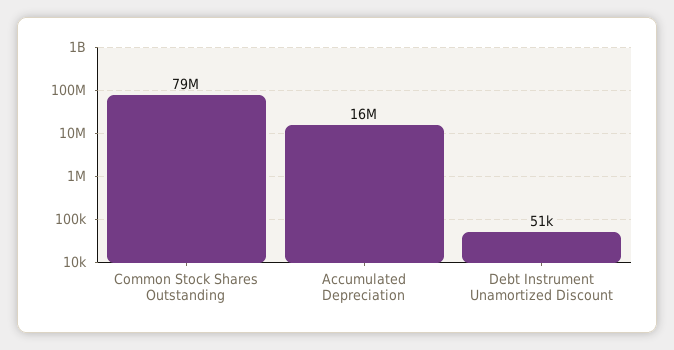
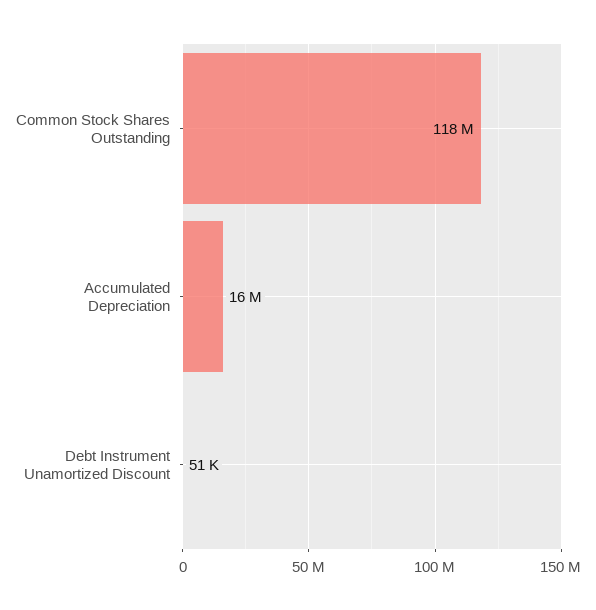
  {
-   "Common Stock Shares Outstanding": 79000000,
+   "Common Stock Shares Outstanding": 118000000,
    "Accumulated Depreciation": 16000000,
    "Debt Instrument Unamortized Discount": 51000
  }

